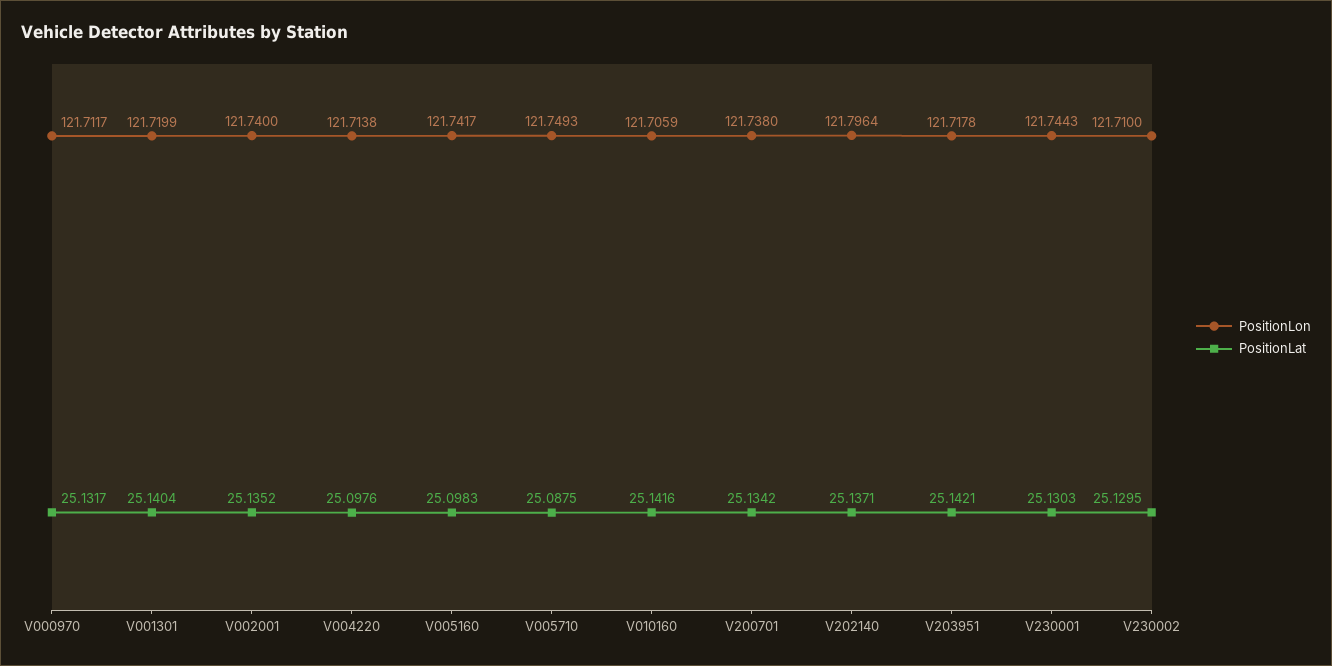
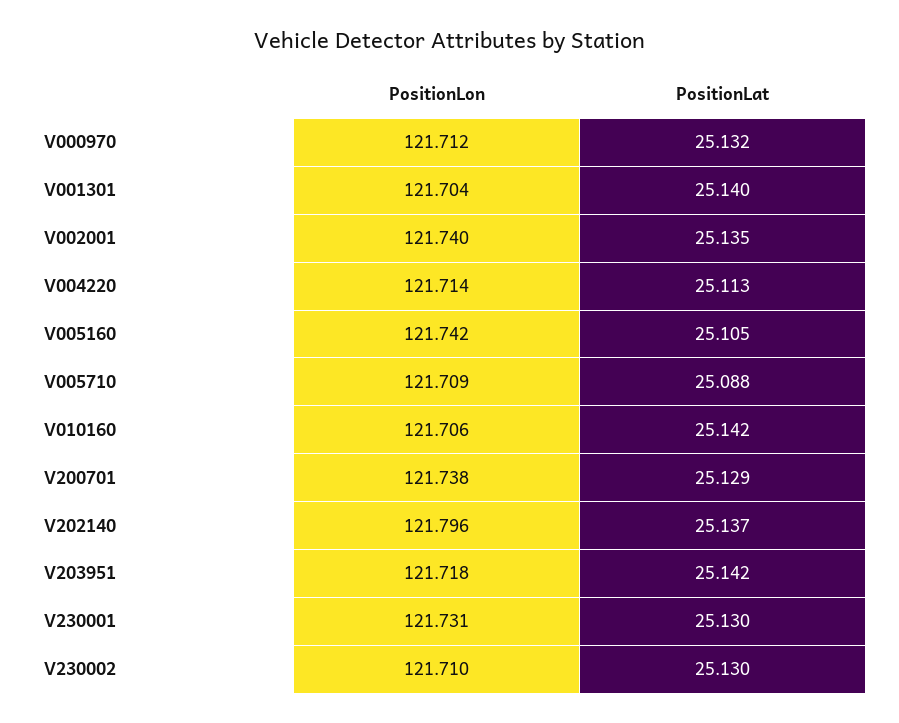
  {
    "PositionLon": {
      "V000970": 121.7117,
-     "V001301": 121.7199,
+     "V001301": 121.704,
      "V002001": 121.74,
      "V004220": 121.7138,
      "V005160": 121.7417,
-     "V005710": 121.7493,
+     "V005710": 121.709,
      "V010160": 121.7059,
      "V200701": 121.738,
      "V202140": 121.7964,
      "V203951": 121.7178,
-     "V230001": 121.7443,
+     "V230001": 121.731,
      "V230002": 121.71
    },
    "PositionLat": {
      "V000970": 25.1317,
      "V001301": 25.1404,
      "V002001": 25.1352,
-     "V004220": 25.0976,
+     "V004220": 25.113,
-     "V005160": 25.0983,
+     "V005160": 25.105,
      "V005710": 25.0875,
      "V010160": 25.1416,
-     "V200701": 25.1342,
+     "V200701": 25.129,
      "V202140": 25.1371,
      "V203951": 25.1421,
      "V230001": 25.1303,
      "V230002": 25.1295
    }
  }

